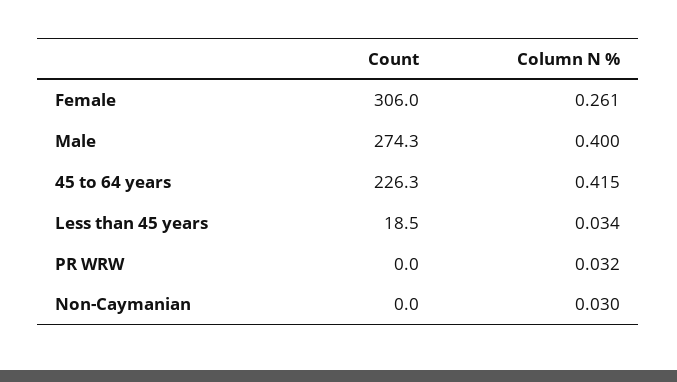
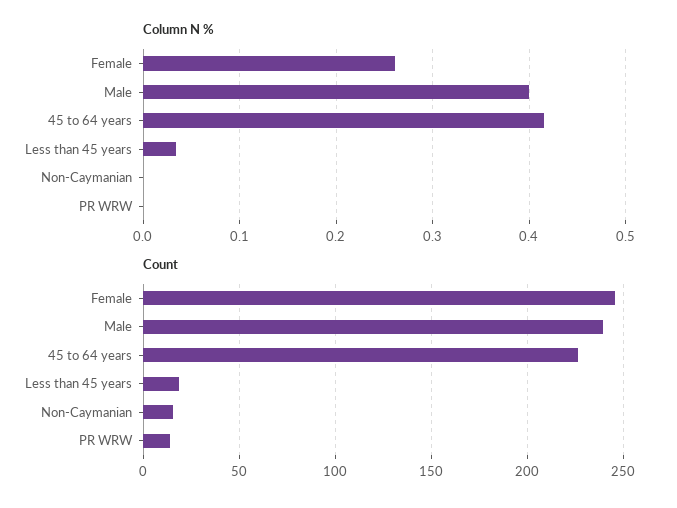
  {
    "Count": {
-     "Female": 306,
+     "Female": 245,
-     "Male": 274.3,
+     "Male": 240,
      "45 to 64 years": 226.3,
      "Less than 45 years": 18.5,
-     "PR WRW": 0,
+     "PR WRW": 15,
-     "Non-Caymanian": 0
+     "Non-Caymanian": 15
    },
    "Column N %": {
      "Female": 0.261,
      "Male": 0.4,
      "45 to 64 years": 0.415,
      "Less than 45 years": 0.034,
-     "PR WRW": 0.032,
+     "PR WRW": 0,
-     "Non-Caymanian": 0.03
+     "Non-Caymanian": 0
    }
  }

